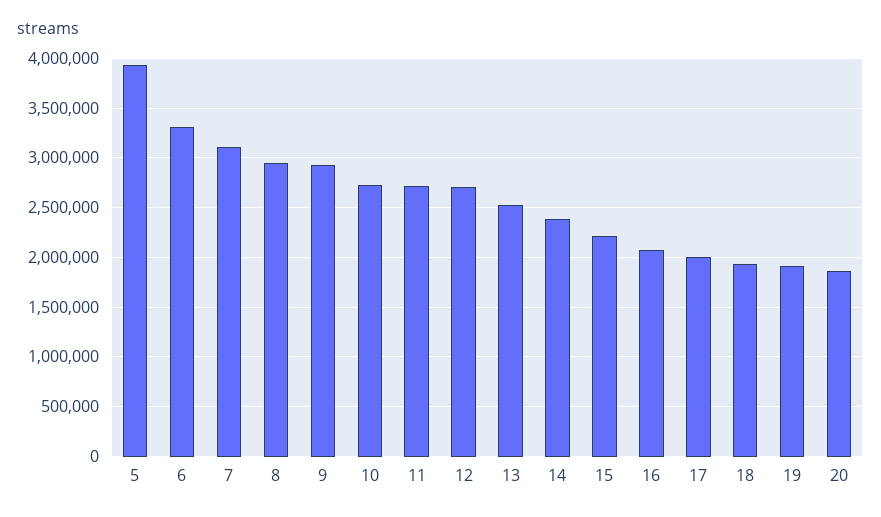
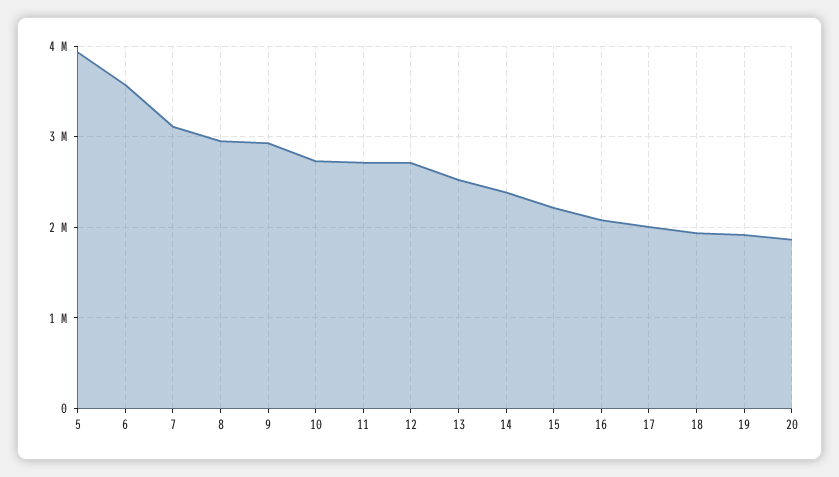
  {
    "5": 3900000,
-   "6": 3300000,
+   "6": 3600000,
    "7": 3100000,
    "8": 3000000,
    "9": 2900000,
    "10": 2700000,
    "11": 2700000,
    "12": 2700000,
    "13": 2500000,
    "14": 2400000,
    "15": 2200000,
    "16": 2100000,
    "17": 2000000,
    "18": 1900000,
    "19": 1900000,
    "20": 1900000
  }

